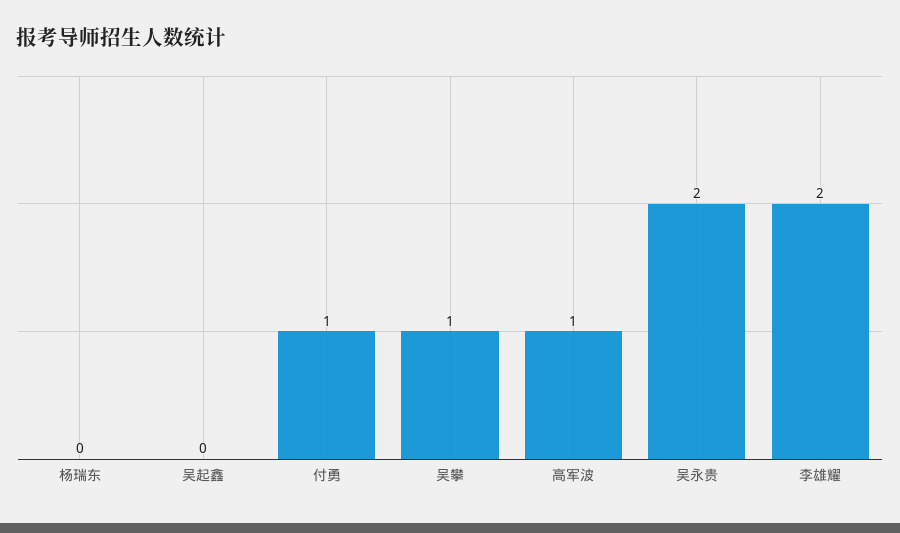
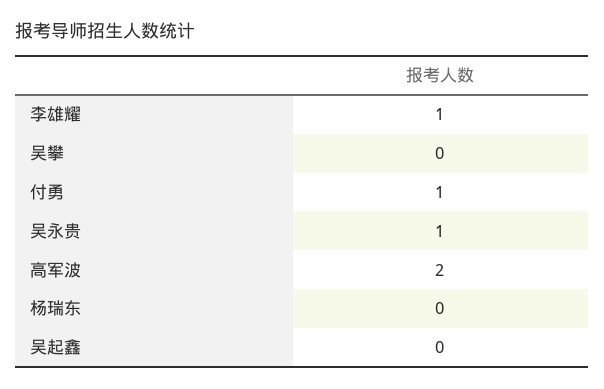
  {
    "杨瑞东": 0,
    "吴起鑫": 0,
    "付勇": 1,
-   "吴攀": 1,
+   "吴攀": 0,
-   "高军波": 1,
+   "高军波": 2,
-   "吴永贵": 2,
+   "吴永贵": 1,
-   "李雄耀": 2
+   "李雄耀": 1
  }

